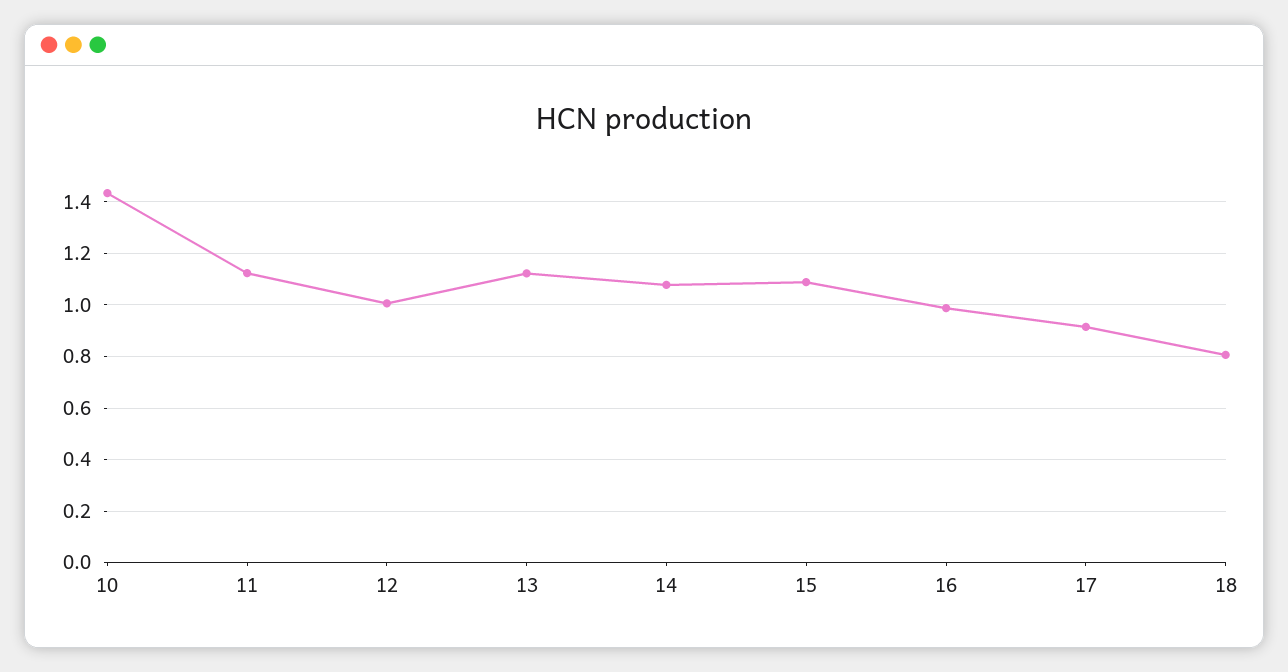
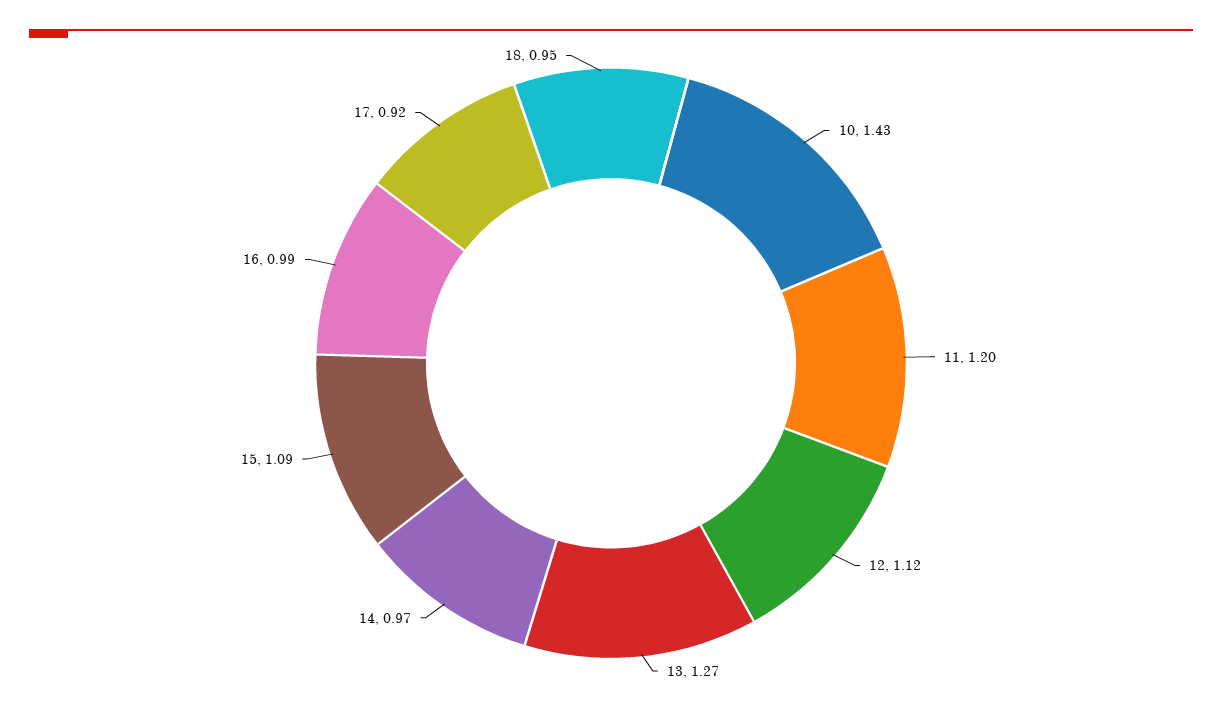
  {
    "10": 1.43,
-   "11": 1.125,
+   "11": 1.2,
-   "12": 1,
+   "12": 1.12,
-   "13": 1.125,
+   "13": 1.27,
-   "14": 1.075,
+   "14": 0.97,
    "15": 1.09,
    "16": 0.99,
    "17": 0.92,
-   "18": 0.8
+   "18": 0.95
  }

